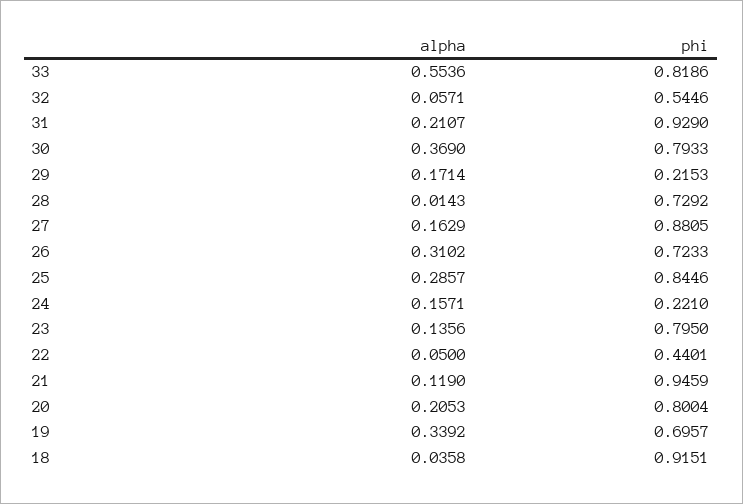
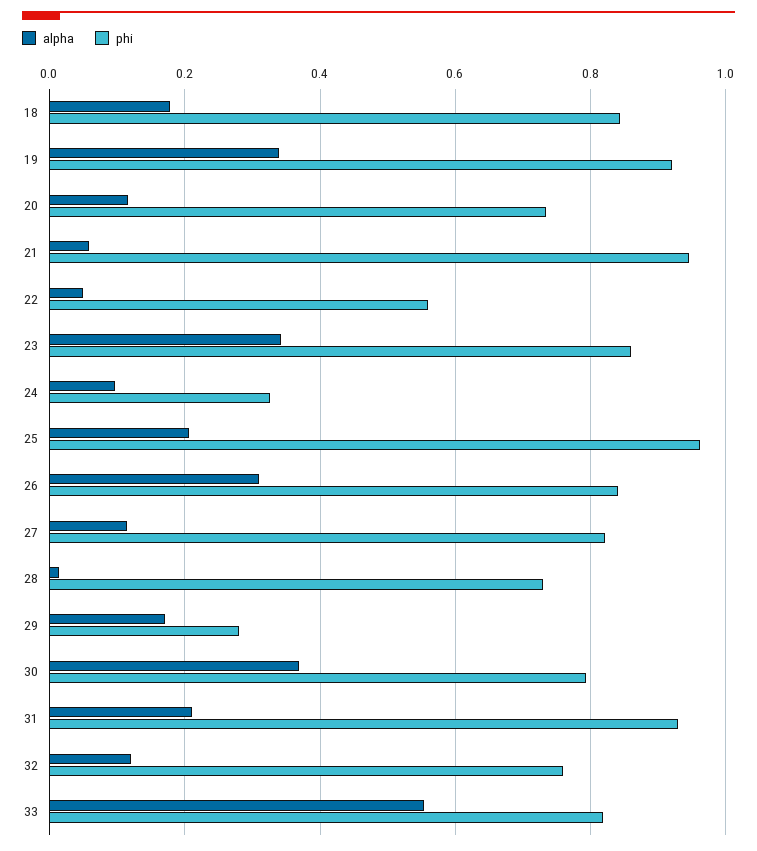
  {
    "alpha": {
      "33": 0.5536,
-     "32": 0.0571,
+     "32": 0.12,
      "31": 0.2107,
      "30": 0.369,
      "29": 0.1714,
      "28": 0.0143,
-     "27": 0.1629,
+     "27": 0.12,
      "26": 0.3102,
-     "25": 0.2857,
+     "25": 0.2,
-     "24": 0.1571,
+     "24": 0.1,
-     "23": 0.1356,
+     "23": 0.34,
      "22": 0.05,
-     "21": 0.119,
+     "21": 0.06,
-     "20": 0.2053,
+     "20": 0.12,
      "19": 0.3392,
-     "18": 0.0358
+     "18": 0.18
    },
    "phi": {
      "33": 0.8186,
-     "32": 0.5446,
+     "32": 0.76,
      "31": 0.929,
      "30": 0.7933,
-     "29": 0.2153,
+     "29": 0.28,
      "28": 0.7292,
-     "27": 0.8805,
+     "27": 0.82,
-     "26": 0.7233,
+     "26": 0.84,
-     "25": 0.8446,
+     "25": 0.96,
-     "24": 0.221,
+     "24": 0.32,
-     "23": 0.795,
+     "23": 0.86,
-     "22": 0.4401,
+     "22": 0.56,
      "21": 0.9459,
-     "20": 0.8004,
+     "20": 0.74,
-     "19": 0.6957,
+     "19": 0.92,
-     "18": 0.9151
+     "18": 0.84
    }
  }

